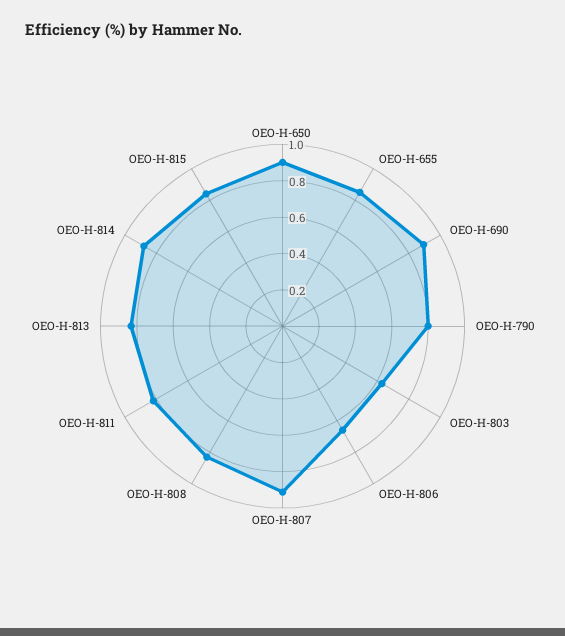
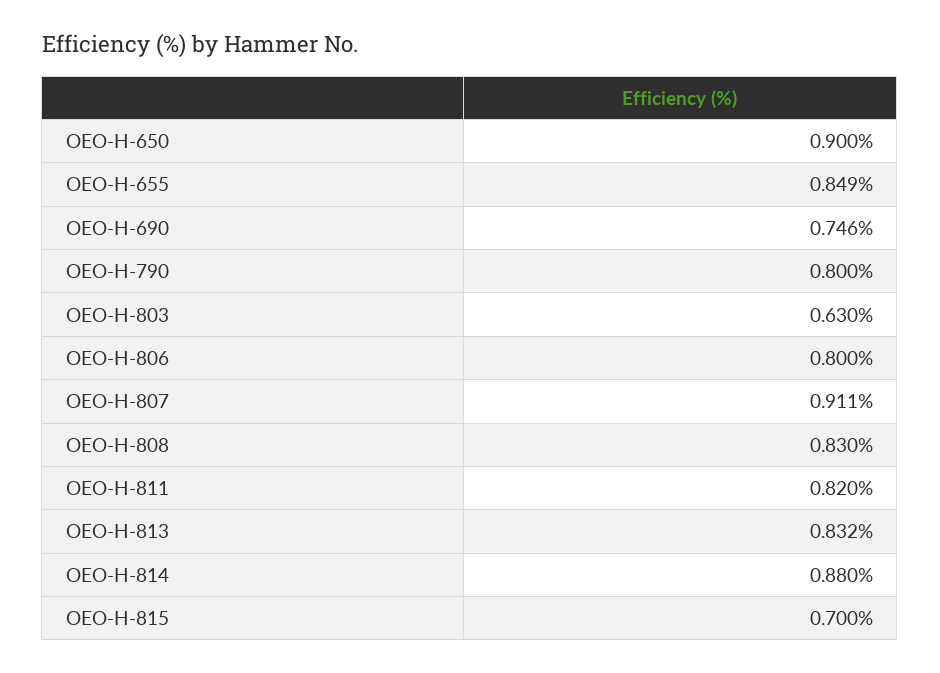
  {
    "OEO-H-650": 0.9,
    "OEO-H-655": 0.849,
-   "OEO-H-690": 0.9,
+   "OEO-H-690": 0.746,
    "OEO-H-790": 0.8,
    "OEO-H-803": 0.63,
-   "OEO-H-806": 0.65,
+   "OEO-H-806": 0.8,
    "OEO-H-807": 0.911,
    "OEO-H-808": 0.83,
    "OEO-H-811": 0.82,
    "OEO-H-813": 0.832,
    "OEO-H-814": 0.88,
-   "OEO-H-815": 0.85
+   "OEO-H-815": 0.7
  }

